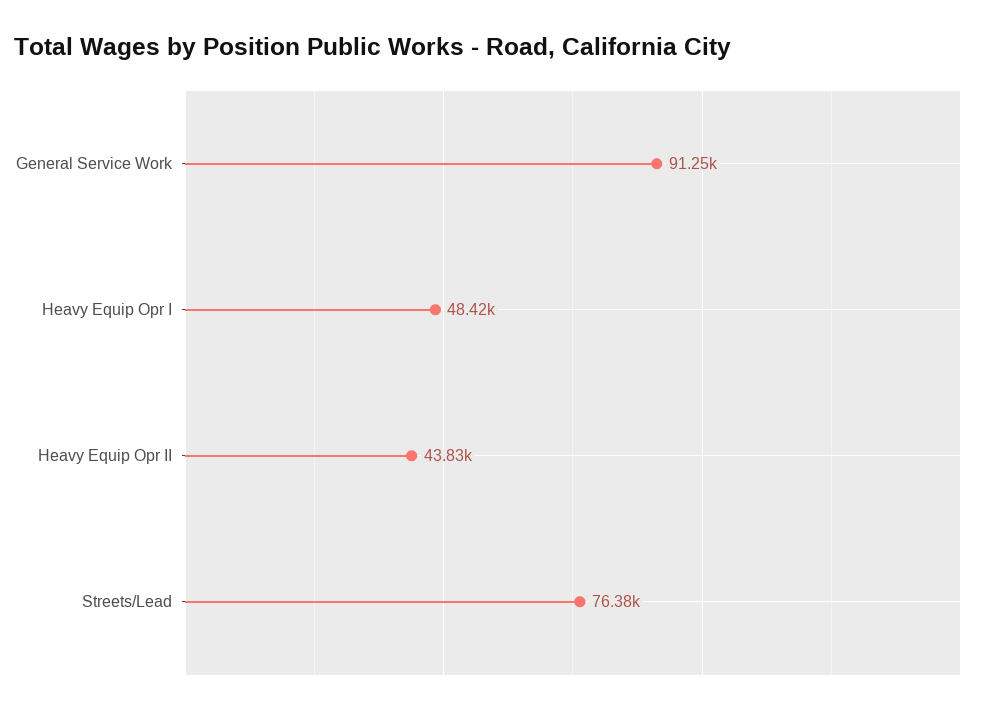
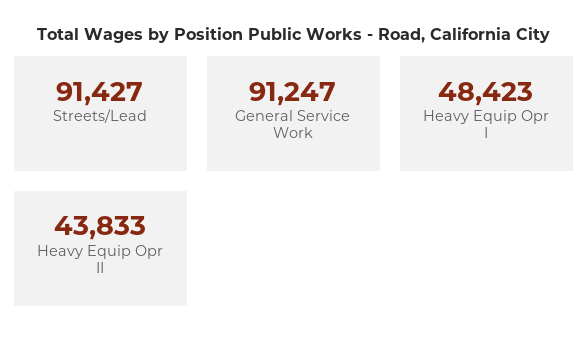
  {
    "General Service Work": 91247,
    "Heavy Equip Opr I": 48423,
    "Heavy Equip Opr II": 43833,
-   "Streets/Lead": 76380
+   "Streets/Lead": 91427
  }

